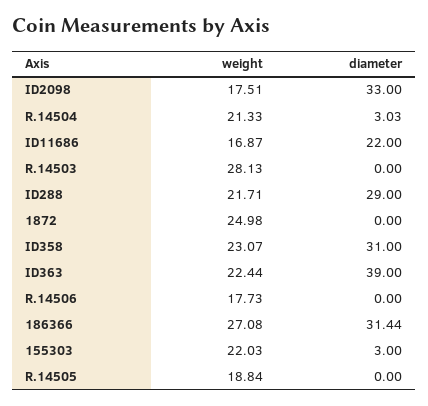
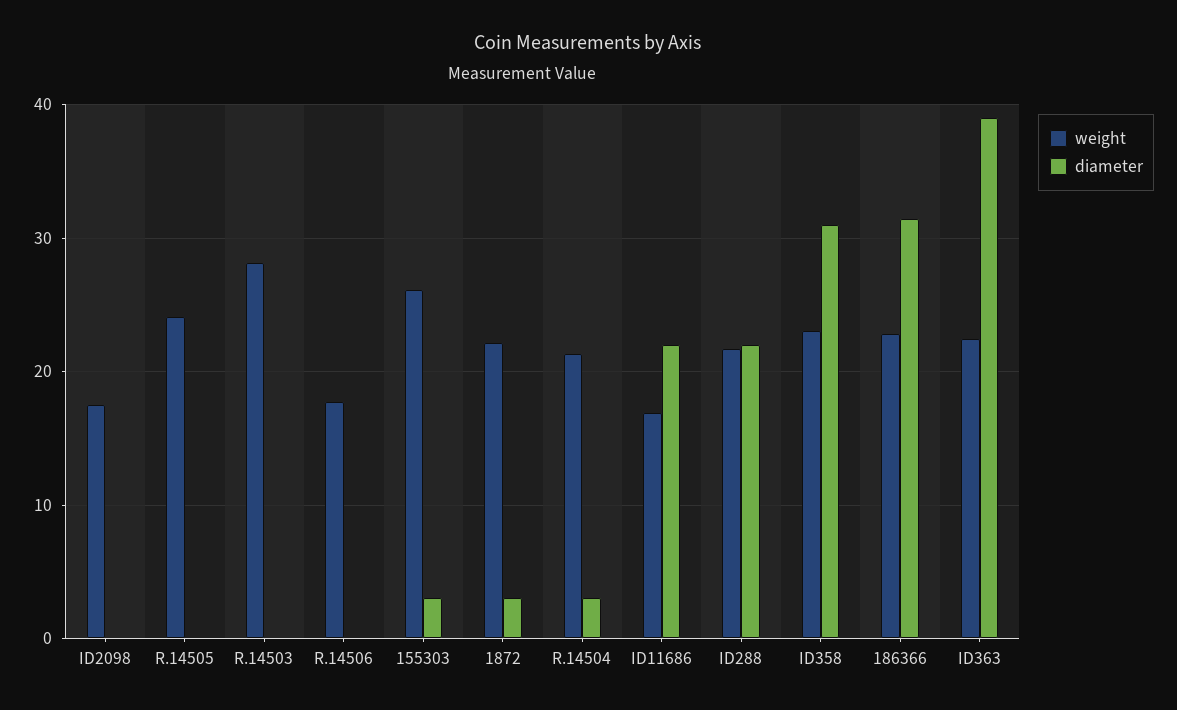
  {
    "weight": {
      "ID2098": 17.51,
      "R.14504": 21.33,
      "ID11686": 16.87,
      "R.14503": 28.13,
      "ID288": 21.71,
-     "1872": 24.98,
+     "1872": 22,
      "ID358": 23.07,
      "ID363": 22.44,
      "R.14506": 17.73,
-     "186366": 27.08,
+     "186366": 23,
-     "155303": 22.03,
+     "155303": 26,
-     "R.14505": 18.84
+     "R.14505": 24
    },
    "diameter": {
-     "ID2098": 33,
+     "ID2098": 0,
      "R.14504": 3.03,
      "ID11686": 22,
      "R.14503": 0,
-     "ID288": 29,
+     "ID288": 22,
-     "1872": 0,
+     "1872": 3,
      "ID358": 31,
      "ID363": 39,
      "R.14506": 0,
      "186366": 31.44,
      "155303": 3,
      "R.14505": 0
    }
  }

